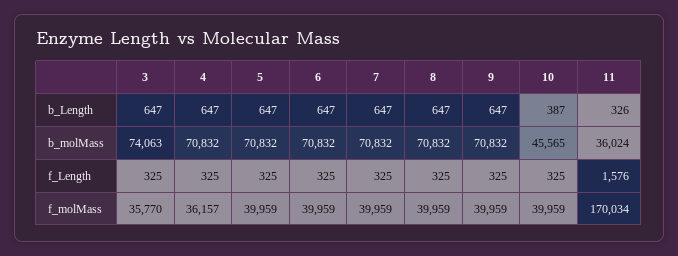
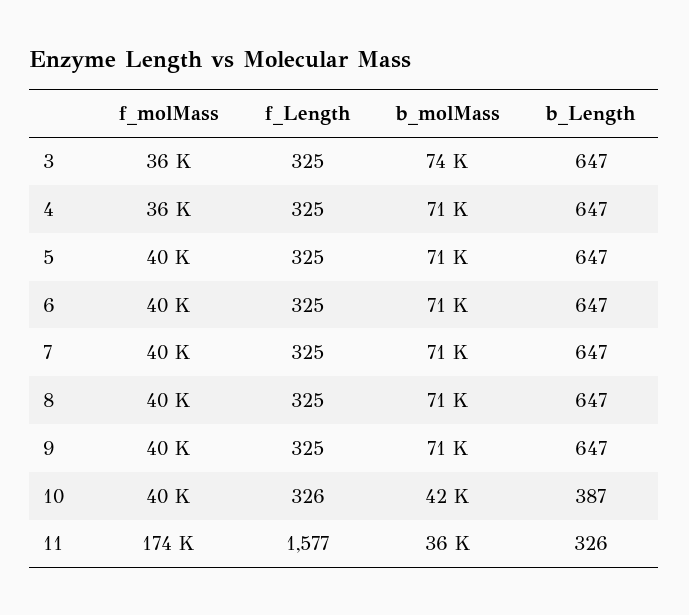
  {
    "3": {
      "b_Length": 647,
      "b_molMass": 74063,
      "f_Length": 325,
      "f_molMass": 35770
    },
    "4": {
      "b_Length": 647,
      "b_molMass": 70832,
      "f_Length": 325,
      "f_molMass": 36157
    },
    "5": {
      "b_Length": 647,
      "b_molMass": 70832,
      "f_Length": 325,
      "f_molMass": 39959
    },
    "6": {
      "b_Length": 647,
      "b_molMass": 70832,
      "f_Length": 325,
      "f_molMass": 39959
    },
    "7": {
      "b_Length": 647,
      "b_molMass": 70832,
      "f_Length": 325,
      "f_molMass": 39959
    },
    "8": {
      "b_Length": 647,
      "b_molMass": 70832,
      "f_Length": 325,
      "f_molMass": 39959
    },
    "9": {
      "b_Length": 647,
      "b_molMass": 70832,
      "f_Length": 325,
      "f_molMass": 39959
    },
    "10": {
      "b_Length": 387,
-     "b_molMass": 45565,
+     "b_molMass": 42000,
-     "f_Length": 325,
+     "f_Length": 326,
      "f_molMass": 39959
    },
    "11": {
      "b_Length": 326,
      "b_molMass": 36024,
-     "f_Length": 1576,
+     "f_Length": 1577,
-     "f_molMass": 170034
+     "f_molMass": 174000
    }
  }

